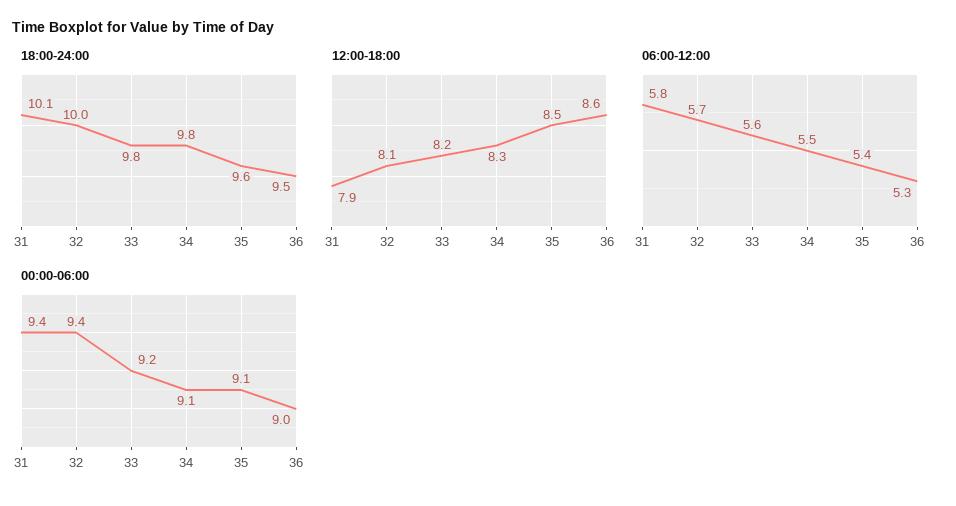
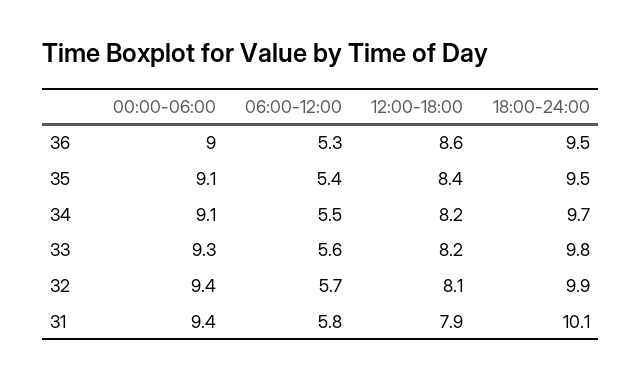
  {
    "18:00-24:00": {
      "31": 10.1,
-     "32": 10,
+     "32": 9.9,
      "33": 9.8,
-     "34": 9.8,
+     "34": 9.7,
-     "35": 9.6,
+     "35": 9.5,
      "36": 9.5
    },
    "12:00-18:00": {
      "31": 7.9,
      "32": 8.1,
      "33": 8.2,
-     "34": 8.3,
+     "34": 8.2,
-     "35": 8.5,
+     "35": 8.4,
      "36": 8.6
    },
    "06:00-12:00": {
      "31": 5.8,
      "32": 5.7,
      "33": 5.6,
      "34": 5.5,
      "35": 5.4,
      "36": 5.3
    },
    "00:00-06:00": {
      "31": 9.4,
      "32": 9.4,
-     "33": 9.2,
+     "33": 9.3,
      "34": 9.1,
      "35": 9.1,
      "36": 9
    }
  }

